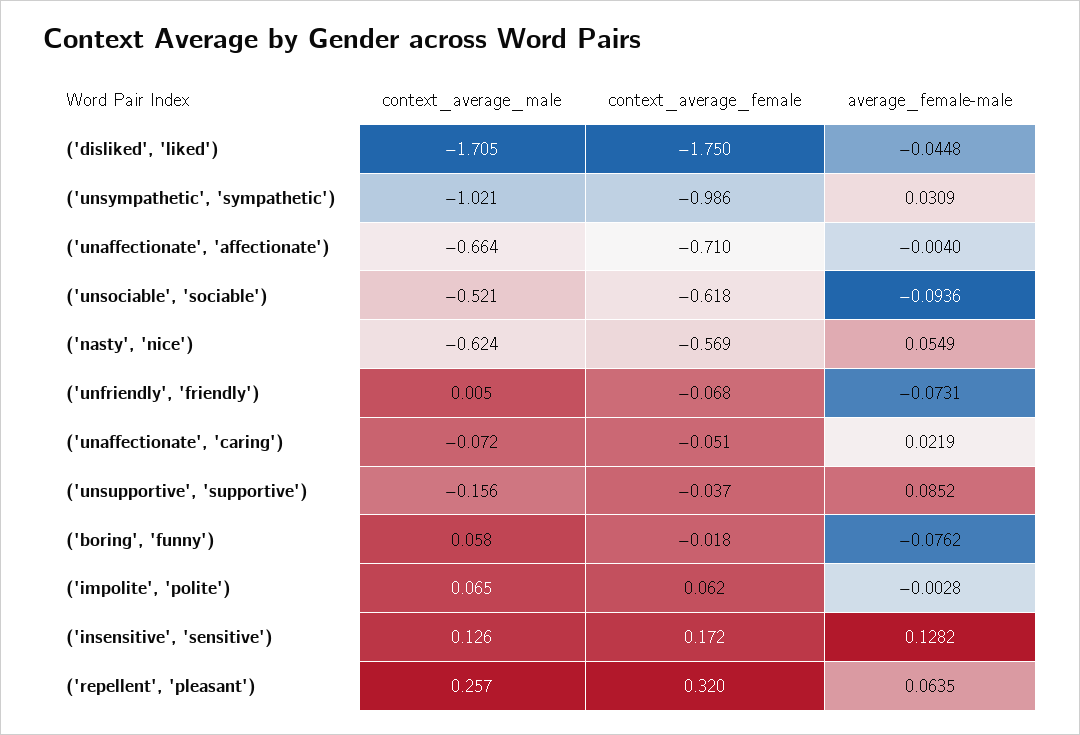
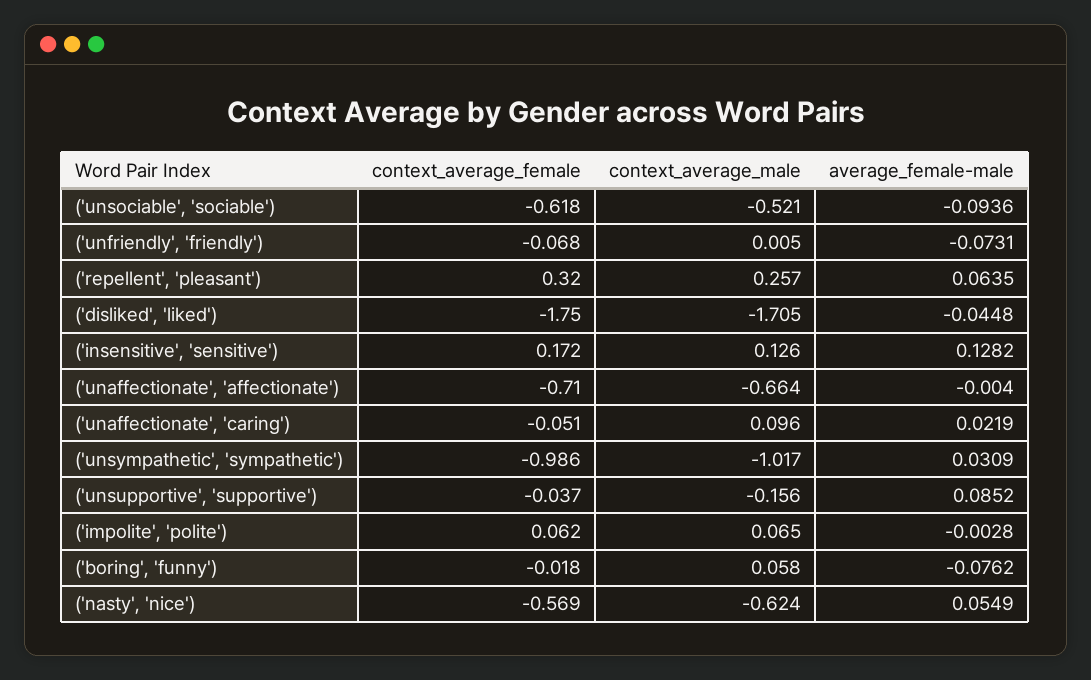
  {
    "context_average_male": {
      "('disliked', 'liked')": -1.705,
-     "('unsympathetic', 'sympathetic')": -1.021,
+     "('unsympathetic', 'sympathetic')": -1.017,
      "('unaffectionate', 'affectionate')": -0.664,
      "('unsociable', 'sociable')": -0.521,
      "('nasty', 'nice')": -0.624,
      "('unfriendly', 'friendly')": 0.005,
-     "('unaffectionate', 'caring')": -0.072,
+     "('unaffectionate', 'caring')": 0.096,
      "('unsupportive', 'supportive')": -0.156,
      "('boring', 'funny')": 0.058,
      "('impolite', 'polite')": 0.065,
      "('insensitive', 'sensitive')": 0.126,
      "('repellent', 'pleasant')": 0.257
    },
    "context_average_female": {
      "('disliked', 'liked')": -1.75,
      "('unsympathetic', 'sympathetic')": -0.986,
      "('unaffectionate', 'affectionate')": -0.71,
      "('unsociable', 'sociable')": -0.618,
      "('nasty', 'nice')": -0.569,
      "('unfriendly', 'friendly')": -0.068,
      "('unaffectionate', 'caring')": -0.051,
      "('unsupportive', 'supportive')": -0.037,
      "('boring', 'funny')": -0.018,
      "('impolite', 'polite')": 0.062,
      "('insensitive', 'sensitive')": 0.172,
      "('repellent', 'pleasant')": 0.32
    },
    "average_female-male": {
      "('disliked', 'liked')": -0.0448,
      "('unsympathetic', 'sympathetic')": 0.0309,
      "('unaffectionate', 'affectionate')": -0.004,
      "('unsociable', 'sociable')": -0.0936,
      "('nasty', 'nice')": 0.0549,
      "('unfriendly', 'friendly')": -0.0731,
      "('unaffectionate', 'caring')": 0.0219,
      "('unsupportive', 'supportive')": 0.0852,
      "('boring', 'funny')": -0.0762,
      "('impolite', 'polite')": -0.0028,
      "('insensitive', 'sensitive')": 0.1282,
      "('repellent', 'pleasant')": 0.0635
    }
  }

